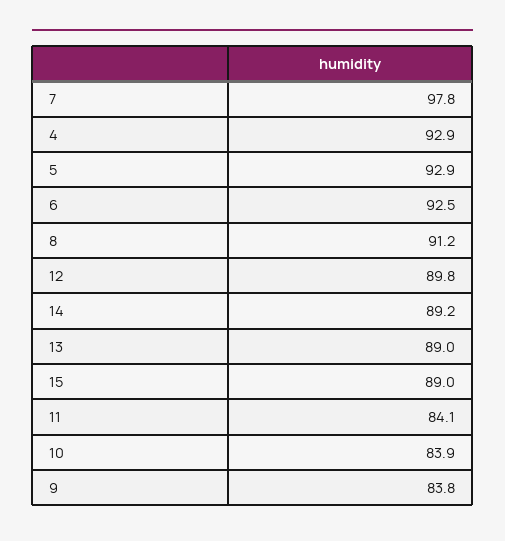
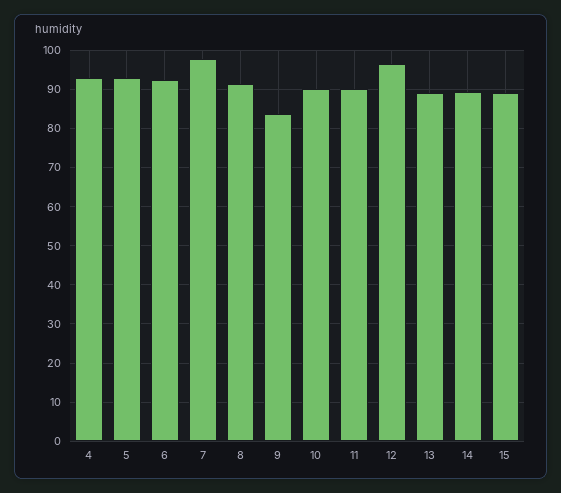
  {
    "7": 97.8,
    "4": 92.9,
    "5": 92.9,
    "6": 92.5,
    "8": 91.2,
-   "12": 89.8,
+   "12": 96,
    "14": 89.2,
    "13": 89,
    "15": 89,
-   "11": 84.1,
+   "11": 90,
-   "10": 83.9,
+   "10": 90,
    "9": 83.8
  }

